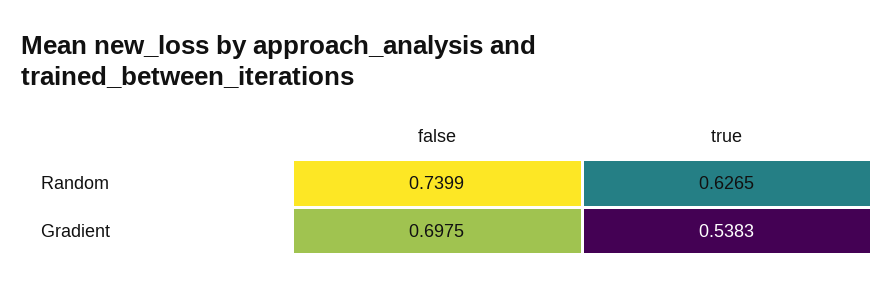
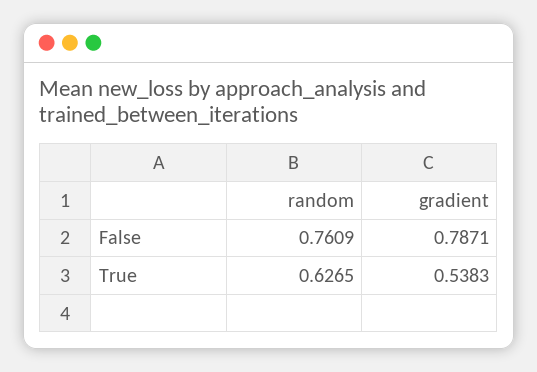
  {
    "false": {
-     "Random": 0.7399,
+     "Random": 0.7609,
-     "Gradient": 0.6975
+     "Gradient": 0.7871
    },
    "true": {
      "Random": 0.6265,
      "Gradient": 0.5383
    }
  }

